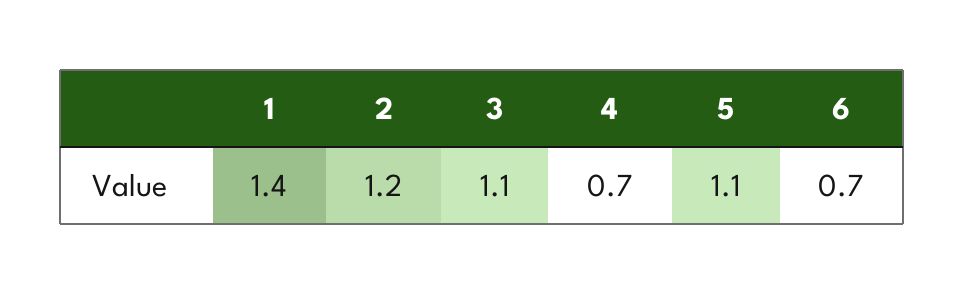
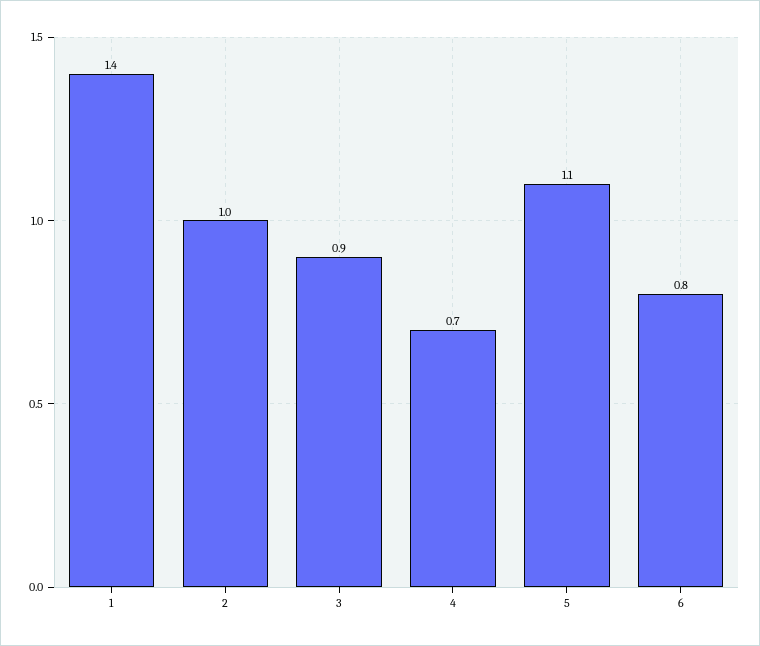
  {
    "1": 1.4,
-   "2": 1.2,
+   "2": 1,
-   "3": 1.1,
+   "3": 0.9,
    "4": 0.7,
    "5": 1.1,
-   "6": 0.7
+   "6": 0.8
  }

